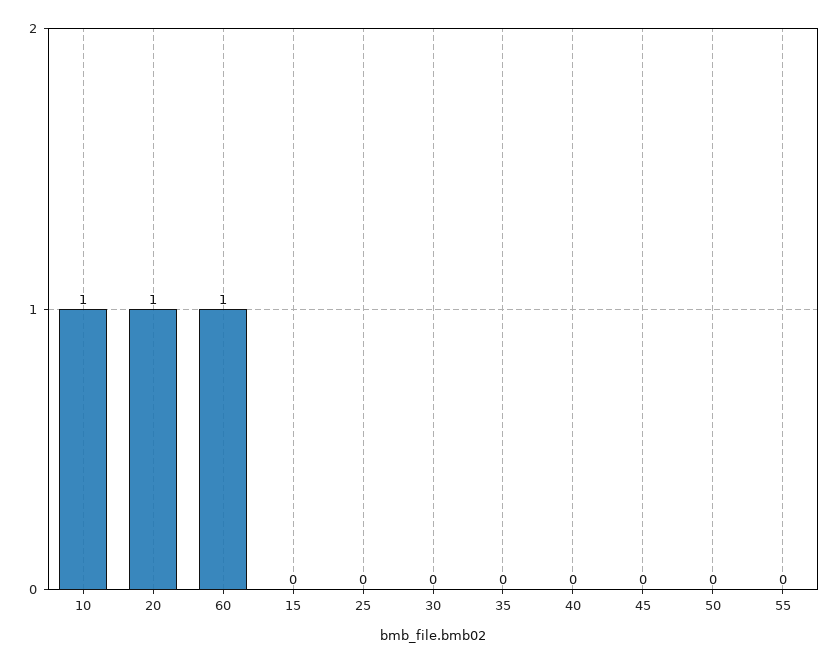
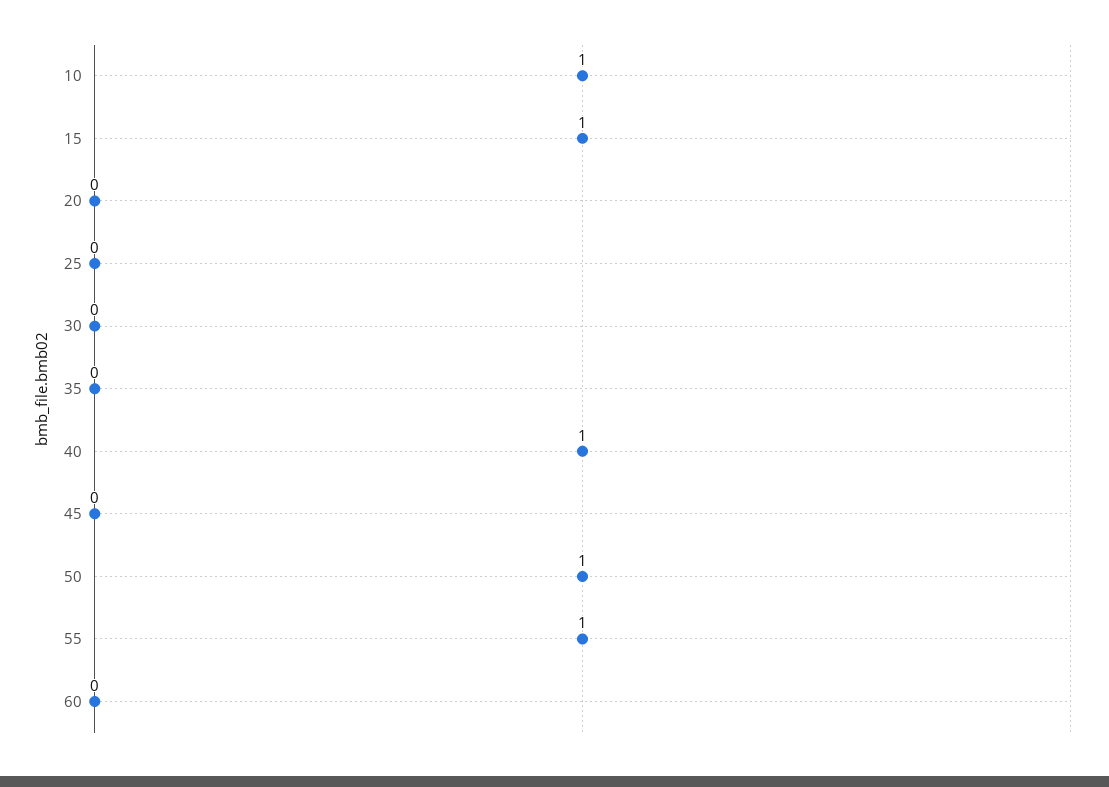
  {
    "10": 1,
-   "20": 1,
+   "20": 0,
-   "60": 1,
+   "60": 0,
-   "15": 0,
+   "15": 1,
    "25": 0,
    "30": 0,
    "35": 0,
-   "40": 0,
+   "40": 1,
    "45": 0,
-   "50": 0,
+   "50": 1,
-   "55": 0
+   "55": 1
  }

